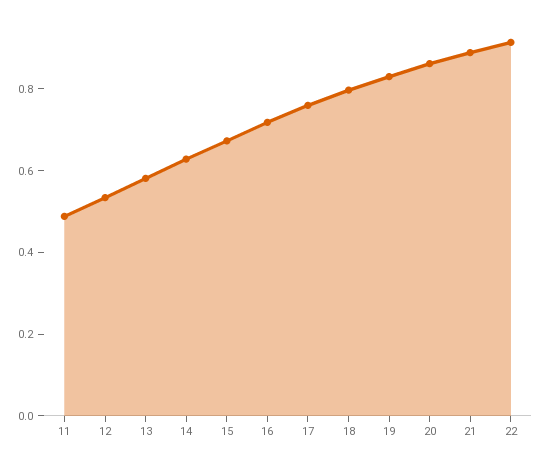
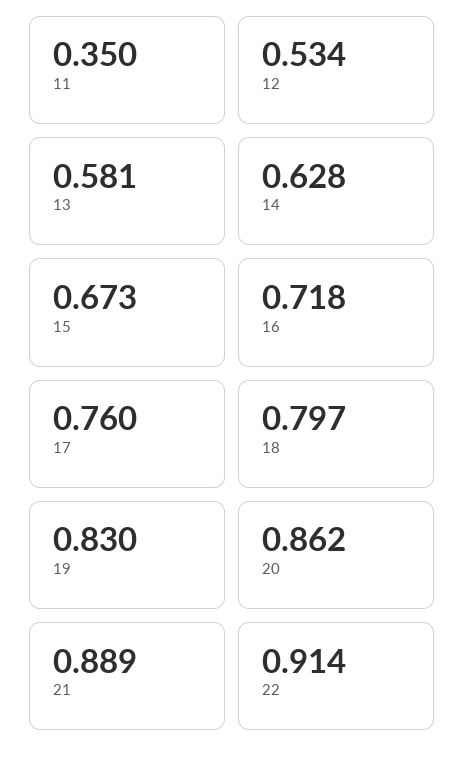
  {
-   "11": 0.5,
+   "11": 0.35,
    "12": 0.534,
    "13": 0.581,
    "14": 0.628,
    "15": 0.673,
    "16": 0.718,
    "17": 0.76,
    "18": 0.797,
    "19": 0.83,
    "20": 0.862,
    "21": 0.889,
    "22": 0.914
  }

